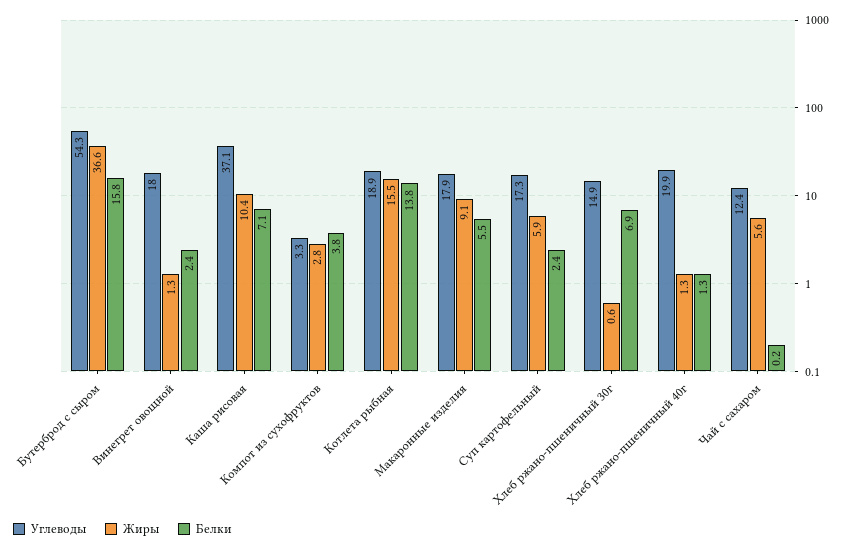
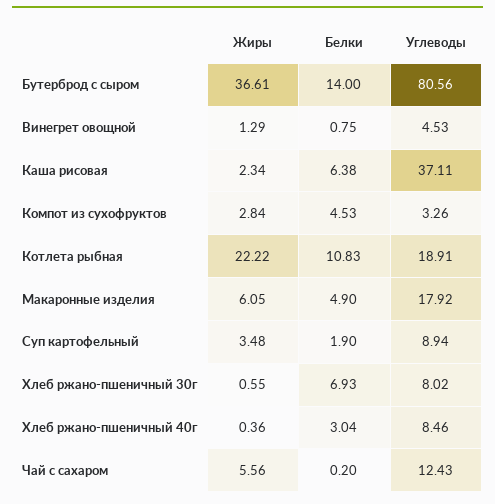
  {
    "Углеводы": {
-     "Бутерброд с сыром": 54.3,
+     "Бутерброд с сыром": 80.56,
-     "Винегрет овощной": 18,
+     "Винегрет овощной": 4.53,
      "Каша рисовая": 37.11,
      "Компот из сухофруктов": 3.26,
      "Котлета рыбная": 18.91,
      "Макаронные изделия": 17.92,
-     "Суп картофельный": 17.3,
+     "Суп картофельный": 8.94,
-     "Хлеб ржано-пшеничный 30г": 14.9,
+     "Хлеб ржано-пшеничный 30г": 8.02,
-     "Хлеб ржано-пшеничный 40г": 19.9,
+     "Хлеб ржано-пшеничный 40г": 8.46,
      "Чай с сахаром": 12.43
    },
    "Жиры": {
      "Бутерброд с сыром": 36.61,
      "Винегрет овощной": 1.29,
-     "Каша рисовая": 10.4,
+     "Каша рисовая": 2.34,
      "Компот из сухофруктов": 2.84,
-     "Котлета рыбная": 15.5,
+     "Котлета рыбная": 22.22,
-     "Макаронные изделия": 9.1,
+     "Макаронные изделия": 6.05,
-     "Суп картофельный": 5.9,
+     "Суп картофельный": 3.48,
      "Хлеб ржано-пшеничный 30г": 0.55,
-     "Хлеб ржано-пшеничный 40г": 1.3,
+     "Хлеб ржано-пшеничный 40г": 0.36,
      "Чай с сахаром": 5.56
    },
    "Белки": {
-     "Бутерброд с сыром": 15.8,
+     "Бутерброд с сыром": 14,
-     "Винегрет овощной": 2.4,
+     "Винегрет овощной": 0.75,
-     "Каша рисовая": 7.1,
+     "Каша рисовая": 6.38,
-     "Компот из сухофруктов": 3.8,
+     "Компот из сухофруктов": 4.53,
-     "Котлета рыбная": 13.8,
+     "Котлета рыбная": 10.83,
-     "Макаронные изделия": 5.5,
+     "Макаронные изделия": 4.9,
-     "Суп картофельный": 2.4,
+     "Суп картофельный": 1.9,
      "Хлеб ржано-пшеничный 30г": 6.93,
-     "Хлеб ржано-пшеничный 40г": 1.3,
+     "Хлеб ржано-пшеничный 40г": 3.04,
      "Чай с сахаром": 0.2
    }
  }

